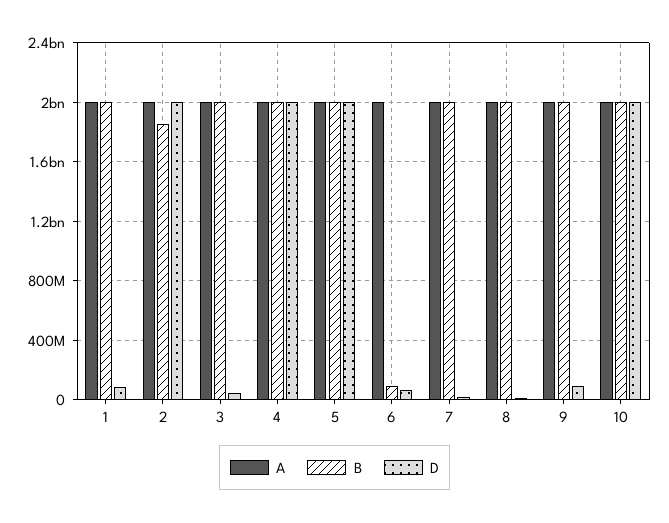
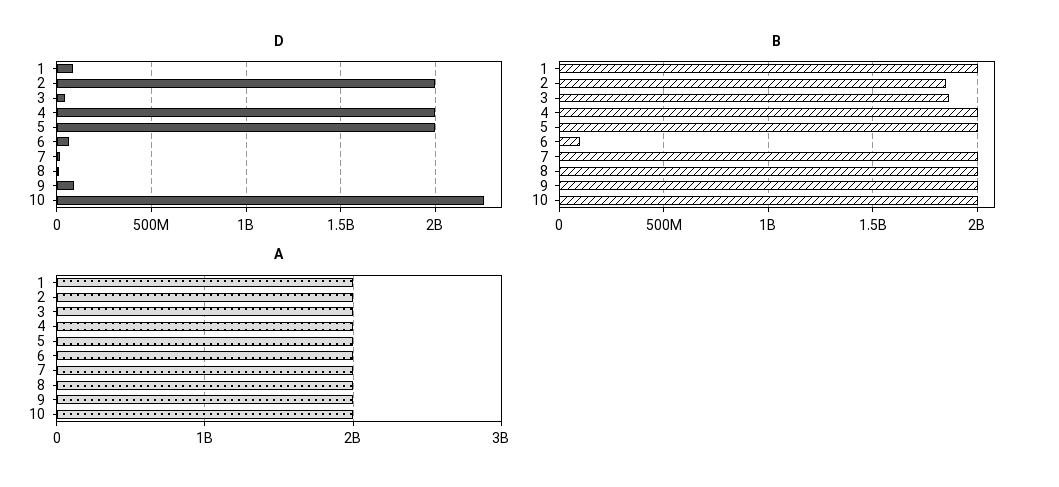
  {
    "A": {
      "1": 2000000000,
      "2": 2000000000,
      "3": 2000000000,
      "4": 2000000000,
      "5": 2000000000,
      "6": 2000000000,
      "7": 2000000000,
      "8": 2000000000,
      "9": 2000000000,
      "10": 2000000000
    },
    "B": {
      "1": 2000000000,
      "2": 1850000000,
-     "3": 2000000000,
+     "3": 1850000000,
      "4": 2000000000,
      "5": 2000000000,
      "6": 100000000,
      "7": 2000000000,
      "8": 2000000000,
      "9": 2000000000,
      "10": 2000000000
    },
    "D": {
      "1": 100000000,
      "2": 2000000000,
      "3": 50000000,
      "4": 2000000000,
      "5": 2000000000,
      "6": 50000000,
      "7": 0,
      "8": 0,
      "9": 100000000,
-     "10": 2000000000
+     "10": 2250000000
    }
  }

